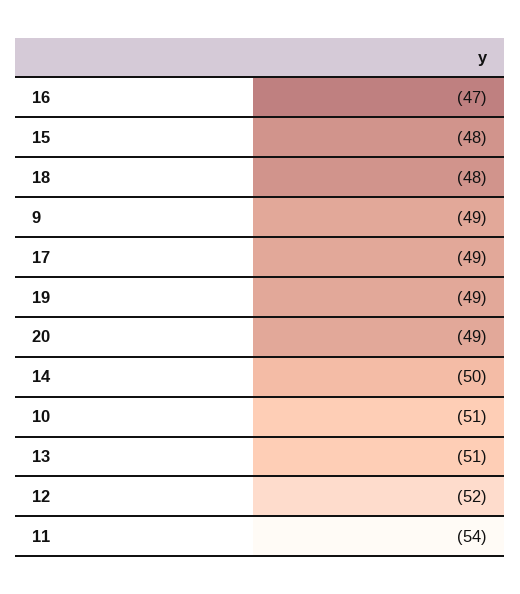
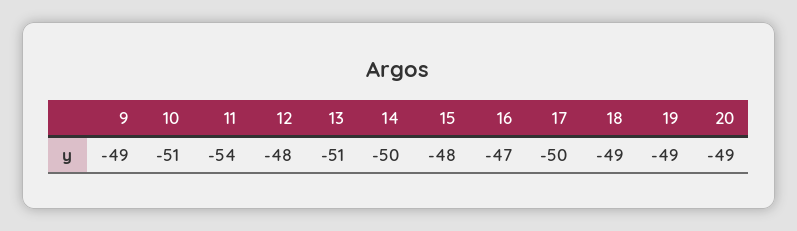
  {
    "16": -47,
    "15": -48,
-   "18": -48,
+   "18": -49,
    "9": -49,
-   "17": -49,
+   "17": -50,
    "19": -49,
    "20": -49,
    "14": -50,
    "10": -51,
    "13": -51,
-   "12": -52,
+   "12": -48,
    "11": -54
  }

